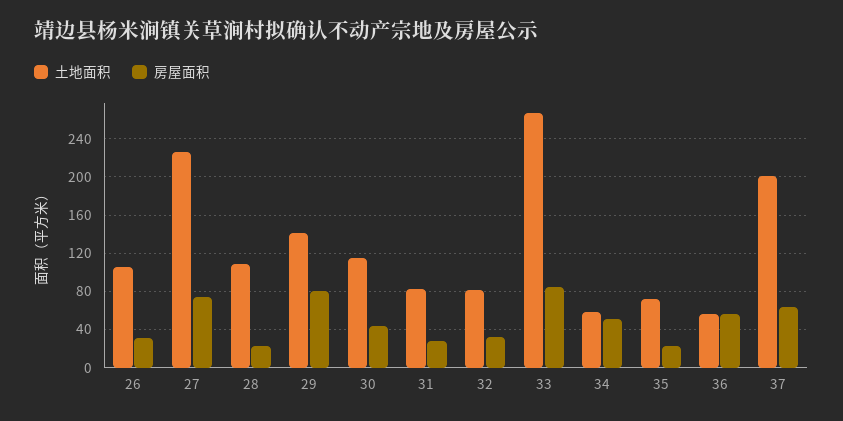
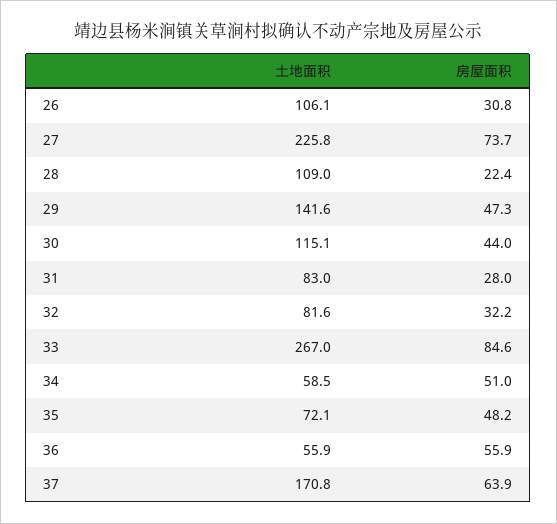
  {
    "土地面积": {
      "26": 106.1,
      "27": 225.8,
      "28": 109,
      "29": 141.6,
      "30": 115.1,
      "31": 83,
      "32": 81.6,
      "33": 267,
      "34": 58.5,
      "35": 72.1,
      "36": 55.9,
-     "37": 200
+     "37": 170.8
    },
    "房屋面积": {
      "26": 30.8,
      "27": 73.7,
      "28": 22.4,
-     "29": 80,
+     "29": 47.3,
      "30": 44,
      "31": 28,
      "32": 32.2,
      "33": 84.6,
      "34": 51,
-     "35": 20,
+     "35": 48.2,
      "36": 55.9,
      "37": 63.9
    }
  }

